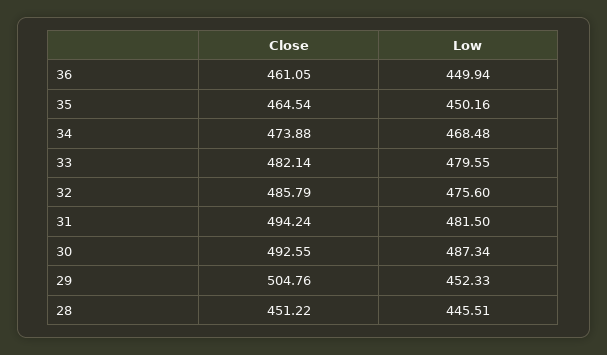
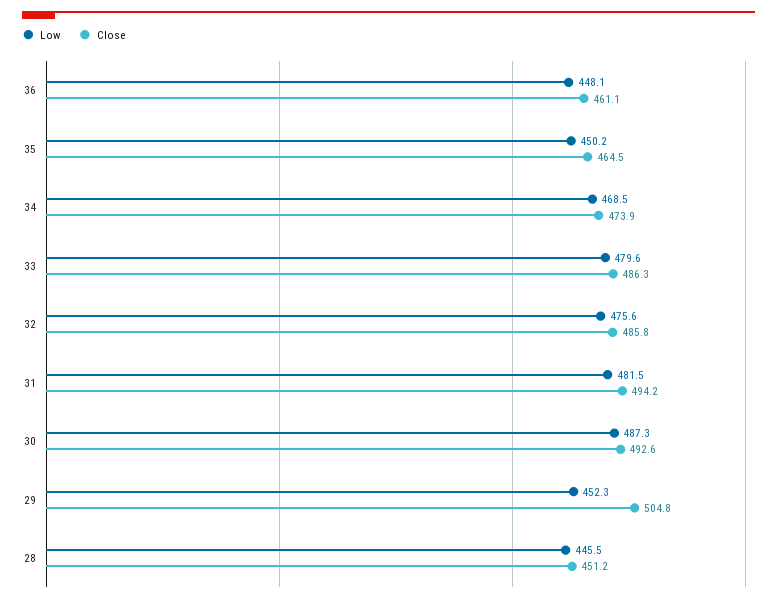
  {
    "Close": {
      "36": 461.05,
      "35": 464.54,
      "34": 473.88,
-     "33": 482.14,
+     "33": 486.3,
      "32": 485.79,
      "31": 494.24,
      "30": 492.55,
      "29": 504.76,
      "28": 451.22
    },
    "Low": {
-     "36": 449.94,
+     "36": 448.1,
      "35": 450.16,
      "34": 468.48,
      "33": 479.55,
      "32": 475.6,
      "31": 481.5,
      "30": 487.34,
      "29": 452.33,
      "28": 445.51
    }
  }

